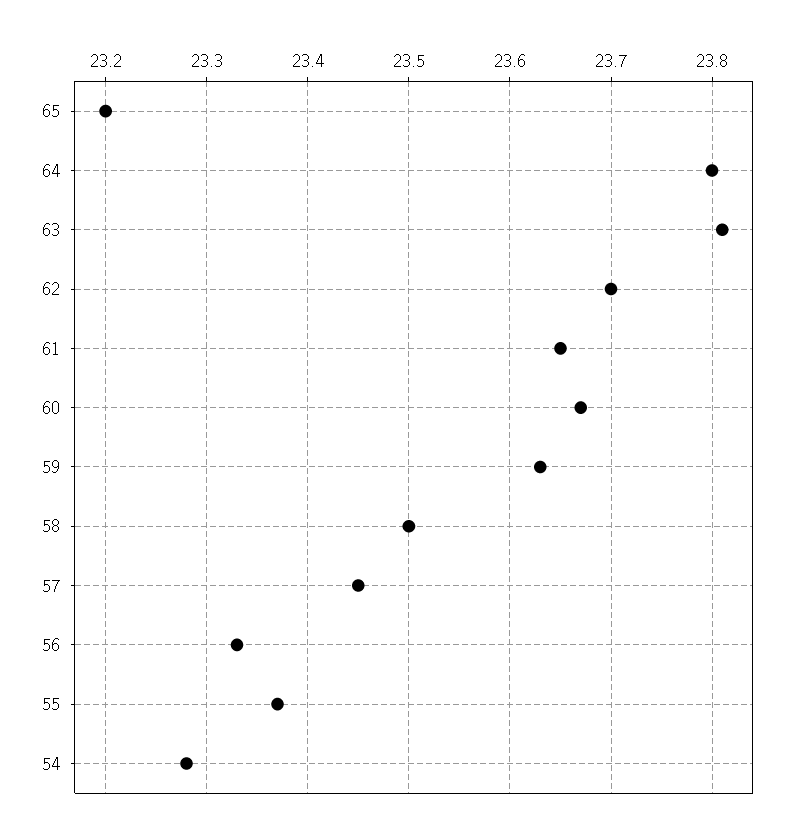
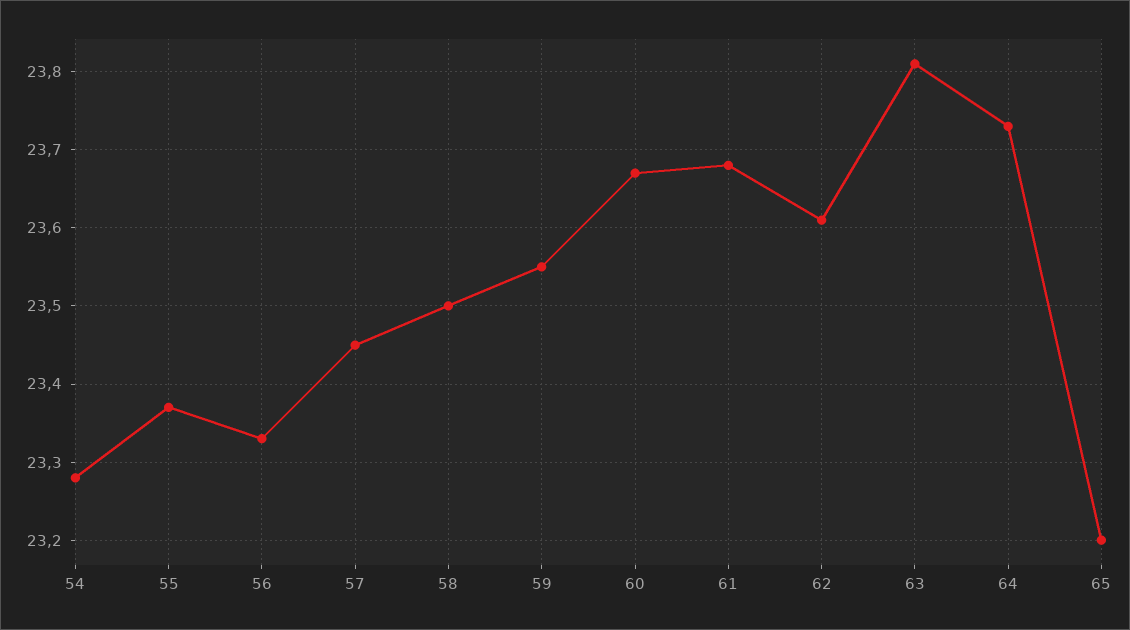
  {
    "65": 23.2,
-   "64": 23.8,
+   "64": 23.73,
    "63": 23.81,
-   "62": 23.7,
+   "62": 23.61,
-   "61": 23.65,
+   "61": 23.68,
    "60": 23.67,
-   "59": 23.63,
+   "59": 23.55,
    "58": 23.5,
    "57": 23.45,
    "56": 23.33,
    "55": 23.37,
    "54": 23.28
  }

